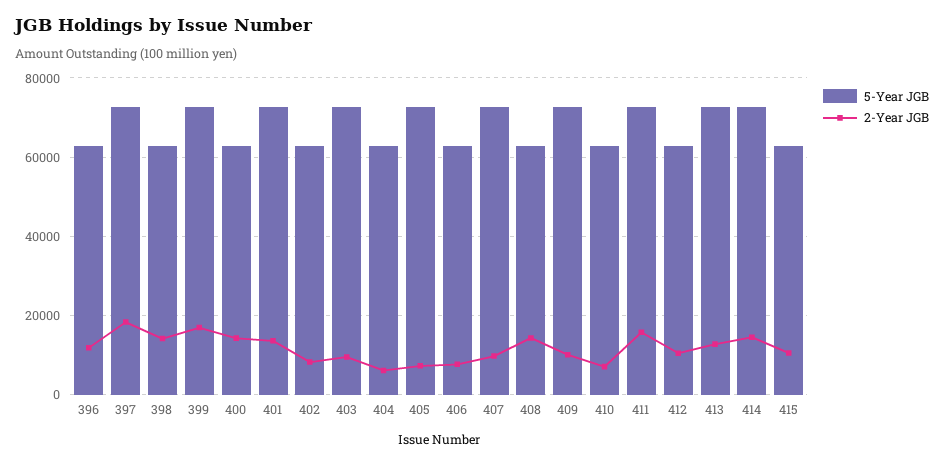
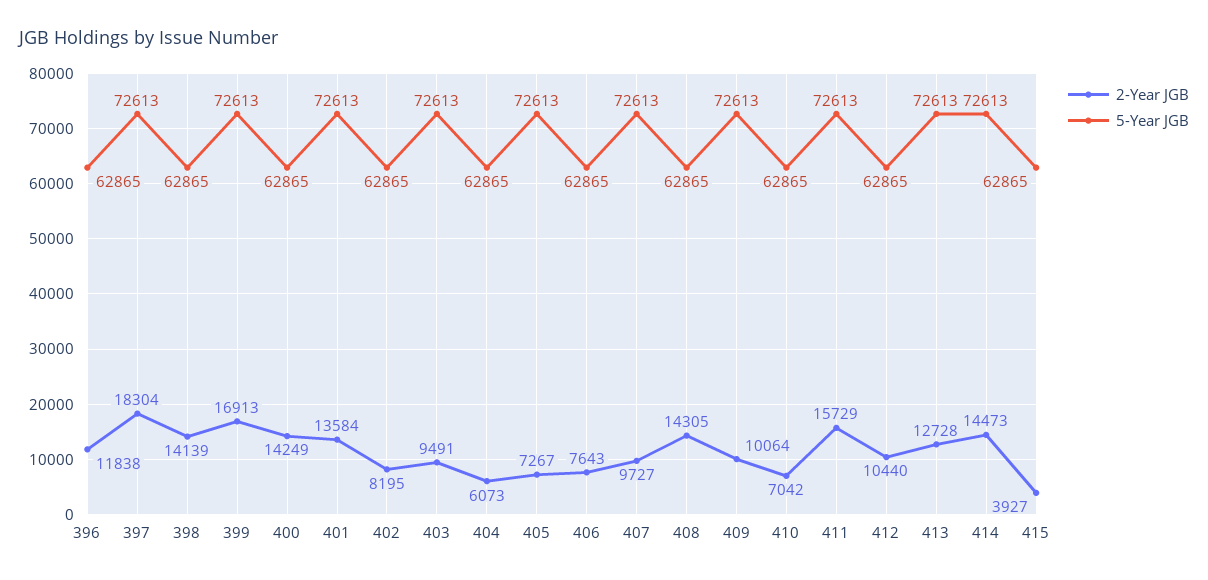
  {
    "5-Year JGB": {
      "396": 62865,
      "397": 72613,
      "398": 62865,
      "399": 72613,
      "400": 62865,
      "401": 72613,
      "402": 62865,
      "403": 72613,
      "404": 62865,
      "405": 72613,
      "406": 62865,
      "407": 72613,
      "408": 62865,
      "409": 72613,
      "410": 62865,
      "411": 72613,
      "412": 62865,
      "413": 72613,
      "414": 72613,
      "415": 62865
    },
    "2-Year JGB": {
      "396": 11838,
      "397": 18304,
      "398": 14139,
      "399": 16913,
      "400": 14249,
      "401": 13584,
      "402": 8195,
      "403": 9491,
      "404": 6073,
      "405": 7267,
      "406": 7643,
      "407": 9727,
      "408": 14305,
      "409": 10064,
      "410": 7042,
      "411": 15729,
      "412": 10440,
      "413": 12728,
      "414": 14473,
-     "415": 10000
+     "415": 3927
    }
  }

